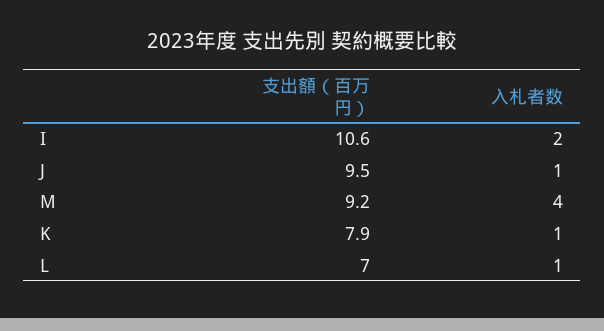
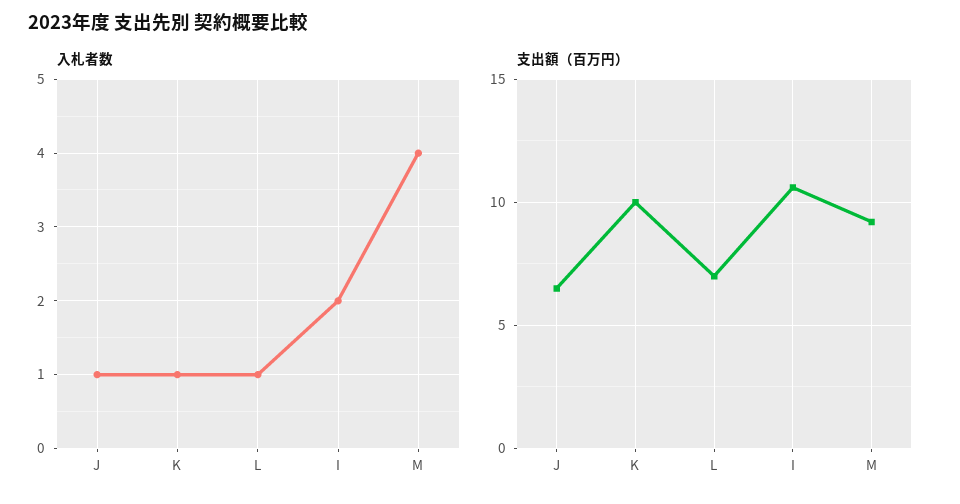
  {
    "支出額（百万円）": {
      "I": 10.6,
-     "J": 9.5,
+     "J": 6.5,
      "M": 9.2,
-     "K": 7.9,
+     "K": 10,
      "L": 7
    },
    "入札者数": {
      "I": 2,
      "J": 1,
      "M": 4,
      "K": 1,
      "L": 1
    }
  }

